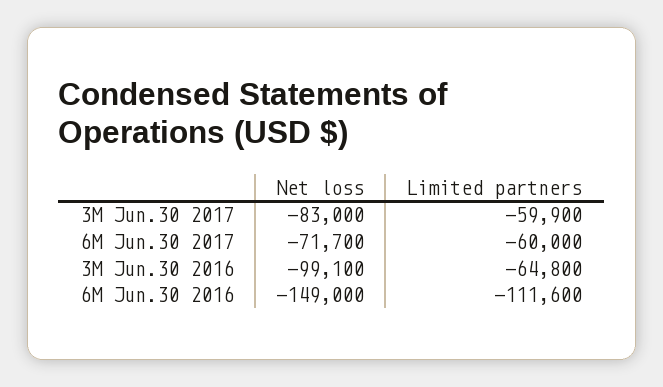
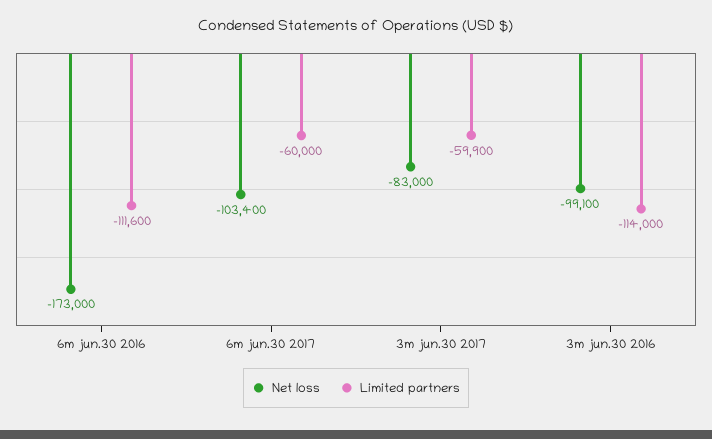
  {
    "Net loss": {
      "3M Jun.30 2017": -83000,
-     "6M Jun.30 2017": -71700,
+     "6M Jun.30 2017": -103400,
      "3M Jun.30 2016": -99100,
-     "6M Jun.30 2016": -149000
+     "6M Jun.30 2016": -173000
    },
    "Limited partners": {
      "3M Jun.30 2017": -59900,
      "6M Jun.30 2017": -60000,
-     "3M Jun.30 2016": -64800,
+     "3M Jun.30 2016": -114000,
      "6M Jun.30 2016": -111600
    }
  }

